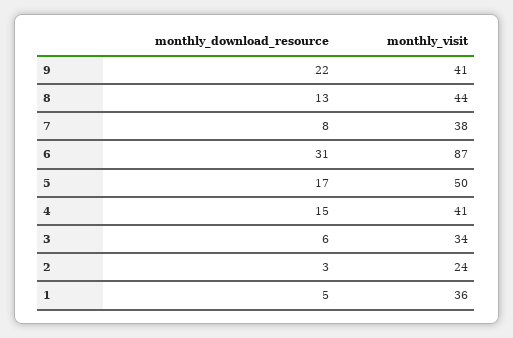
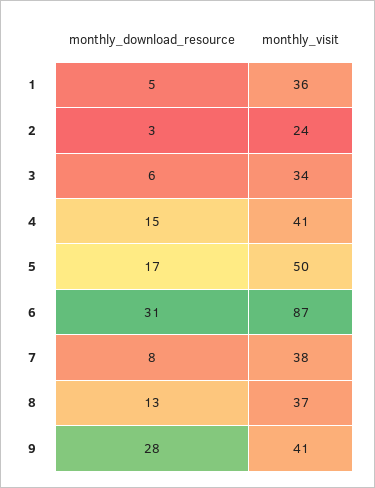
  {
    "monthly_download_resource": {
-     "9": 22,
+     "9": 28,
      "8": 13,
      "7": 8,
      "6": 31,
      "5": 17,
      "4": 15,
      "3": 6,
      "2": 3,
      "1": 5
    },
    "monthly_visit": {
      "9": 41,
-     "8": 44,
+     "8": 37,
      "7": 38,
      "6": 87,
      "5": 50,
      "4": 41,
      "3": 34,
      "2": 24,
      "1": 36
    }
  }

